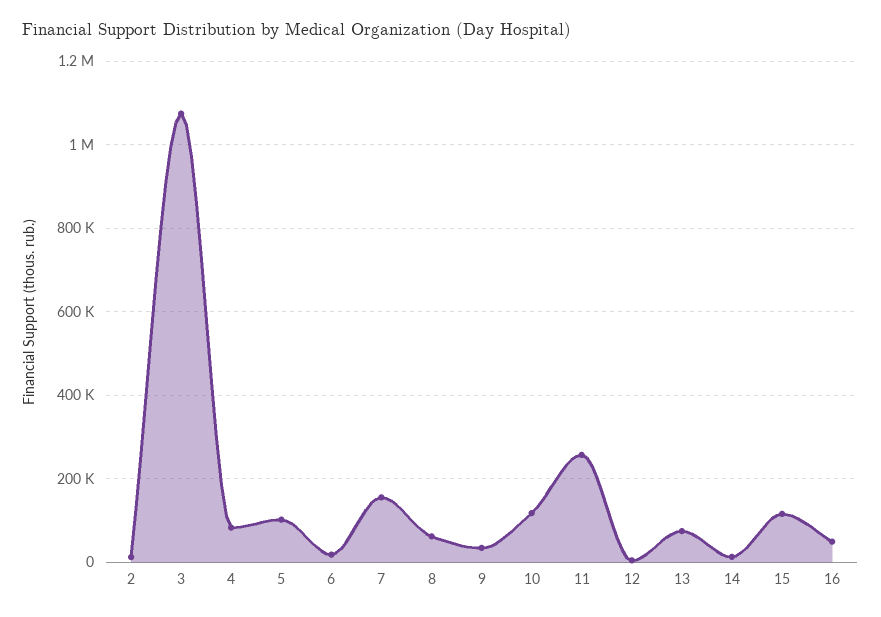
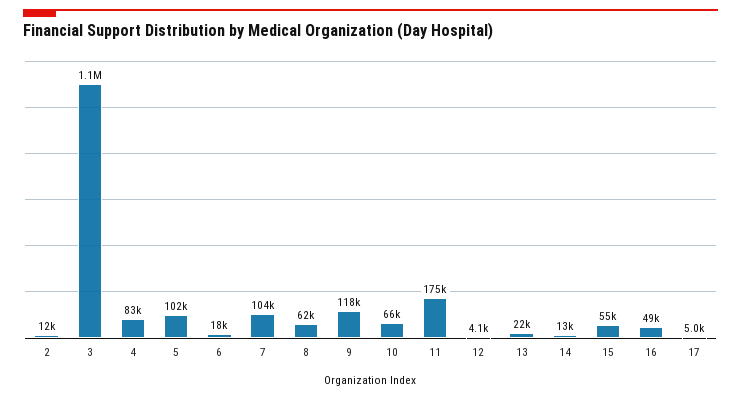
  {
    "2": 12000,
    "3": 1100000,
    "4": 83000,
    "5": 102000,
    "6": 18000,
-   "7": 160000,
+   "7": 104000,
    "8": 62000,
-   "9": 40000,
+   "9": 118000,
-   "10": 120000,
+   "10": 66000,
-   "11": 260000,
+   "11": 175000,
    "12": 4100,
-   "13": 80000,
+   "13": 22000,
    "14": 13000,
-   "15": 120000,
+   "15": 55000,
-   "16": 49000
+   "16": 49000,
+   "17": 5000
  }

